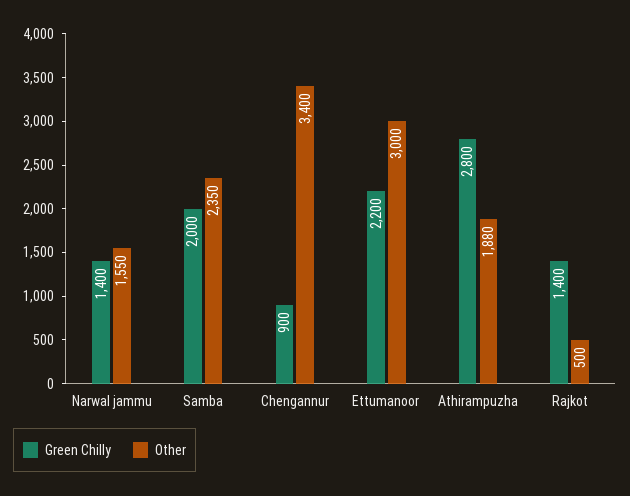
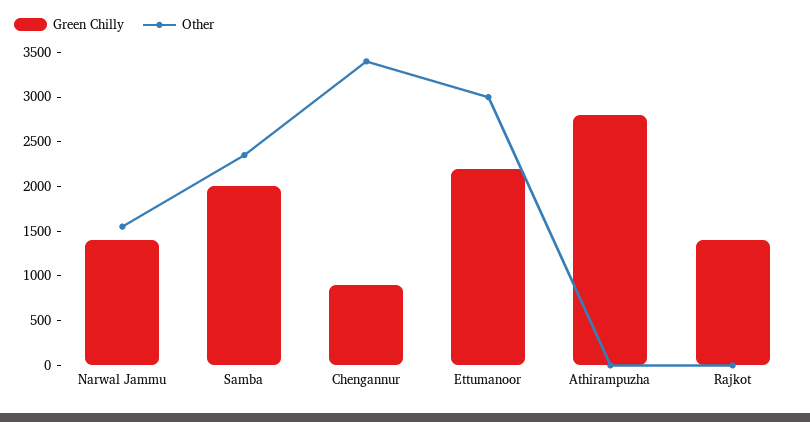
  {
    "Green Chilly": {
      "Narwal jammu": 1400,
      "Samba": 2000,
      "Chengannur": 900,
      "Ettumanoor": 2200,
      "Athirampuzha": 2800,
      "Rajkot": 1400
    },
    "Other": {
      "Narwal jammu": 1550,
      "Samba": 2350,
      "Chengannur": 3400,
      "Ettumanoor": 3000,
-     "Athirampuzha": 1880,
+     "Athirampuzha": 0,
-     "Rajkot": 500
+     "Rajkot": 0
    }
  }

